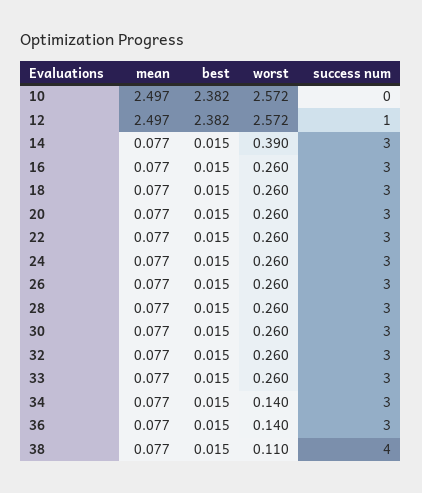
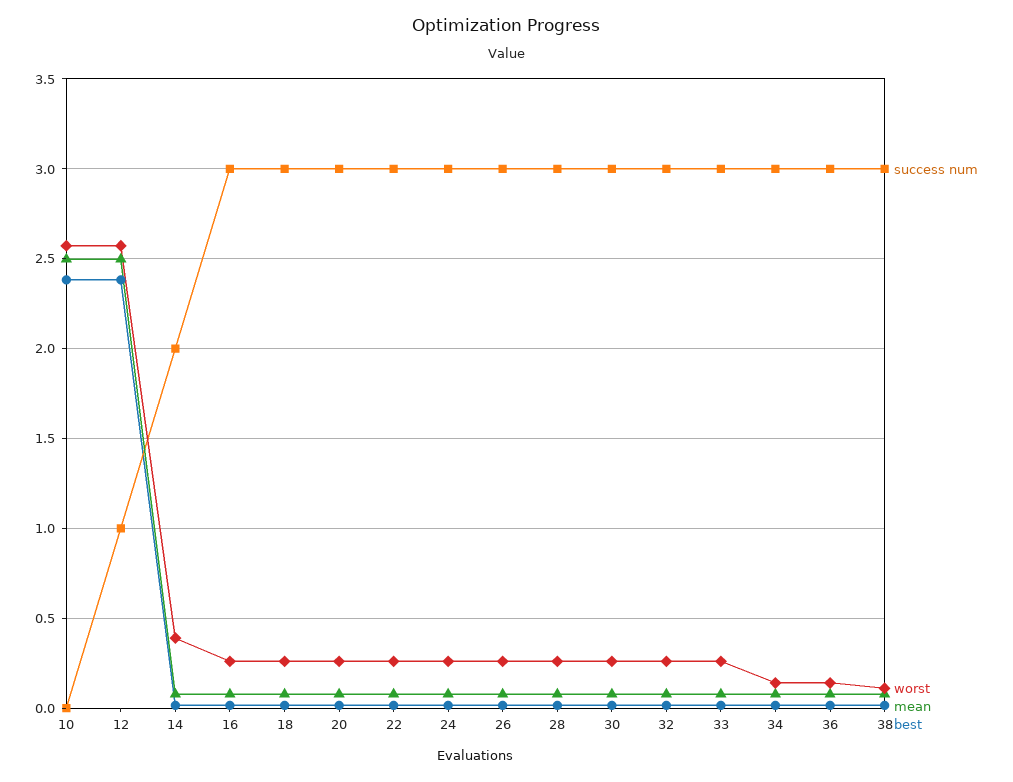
  {
    "mean": {
      "10": 2.497,
      "12": 2.497,
      "14": 0.077,
      "16": 0.077,
      "18": 0.077,
      "20": 0.077,
      "22": 0.077,
      "24": 0.077,
      "26": 0.077,
      "28": 0.077,
      "30": 0.077,
      "32": 0.077,
      "33": 0.077,
      "34": 0.077,
      "36": 0.077,
      "38": 0.077
    },
    "best": {
      "10": 2.382,
      "12": 2.382,
      "14": 0.015,
      "16": 0.015,
      "18": 0.015,
      "20": 0.015,
      "22": 0.015,
      "24": 0.015,
      "26": 0.015,
      "28": 0.015,
      "30": 0.015,
      "32": 0.015,
      "33": 0.015,
      "34": 0.015,
      "36": 0.015,
      "38": 0.015
    },
    "worst": {
      "10": 2.572,
      "12": 2.572,
      "14": 0.39,
      "16": 0.26,
      "18": 0.26,
      "20": 0.26,
      "22": 0.26,
      "24": 0.26,
      "26": 0.26,
      "28": 0.26,
      "30": 0.26,
      "32": 0.26,
      "33": 0.26,
      "34": 0.14,
      "36": 0.14,
      "38": 0.11
    },
    "success num": {
      "10": 0,
      "12": 1,
-     "14": 3,
+     "14": 2,
      "16": 3,
      "18": 3,
      "20": 3,
      "22": 3,
      "24": 3,
      "26": 3,
      "28": 3,
      "30": 3,
      "32": 3,
      "33": 3,
      "34": 3,
      "36": 3,
-     "38": 4
+     "38": 3
    }
  }

